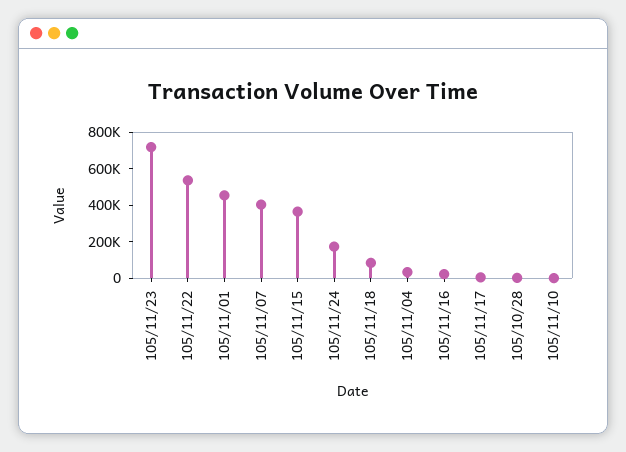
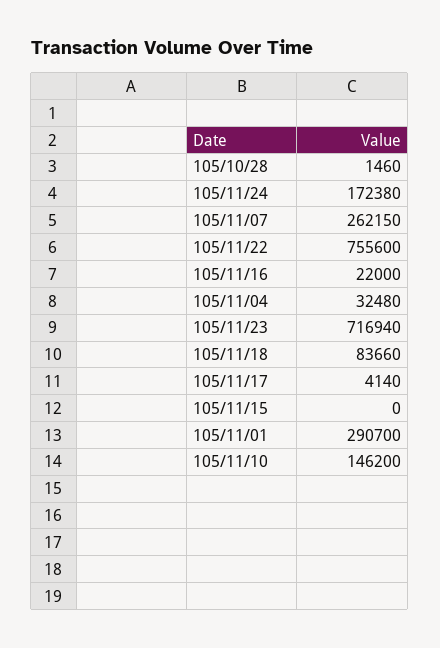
  {
    "105/11/23": 716940,
-   "105/11/22": 550000,
+   "105/11/22": 755600,
-   "105/11/01": 450000,
+   "105/11/01": 290700,
-   "105/11/07": 400000,
+   "105/11/07": 262150,
-   "105/11/15": 350000,
+   "105/11/15": 0,
    "105/11/24": 172380,
    "105/11/18": 83660,
    "105/11/04": 32480,
    "105/11/16": 22000,
    "105/11/17": 4140,
    "105/10/28": 1460,
-   "105/11/10": 0
+   "105/11/10": 146200
  }

